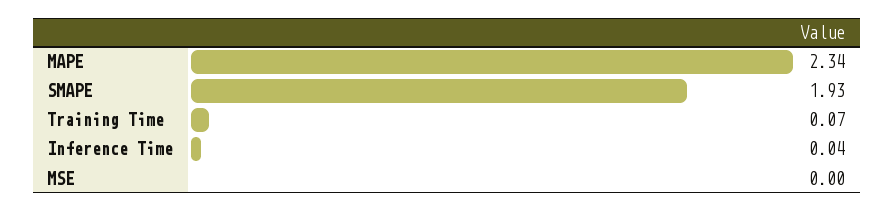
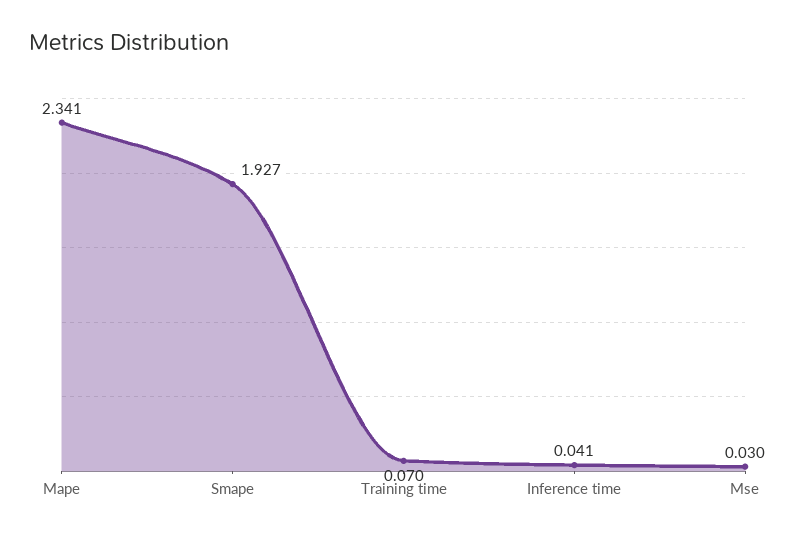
  {
    "MAPE": 2.341,
    "SMAPE": 1.927,
    "Training Time": 0.07,
    "Inference Time": 0.041,
-   "MSE": 0
+   "MSE": 0.03
  }

